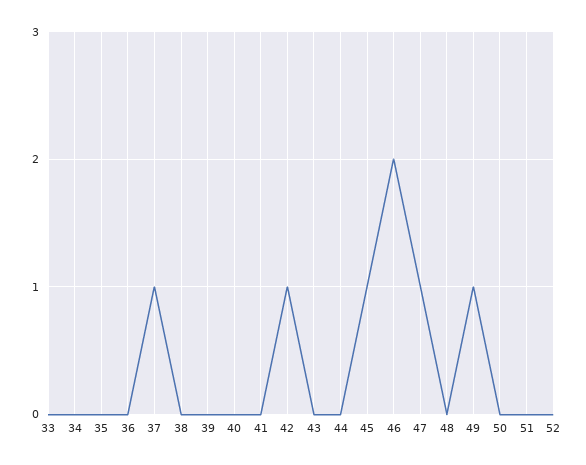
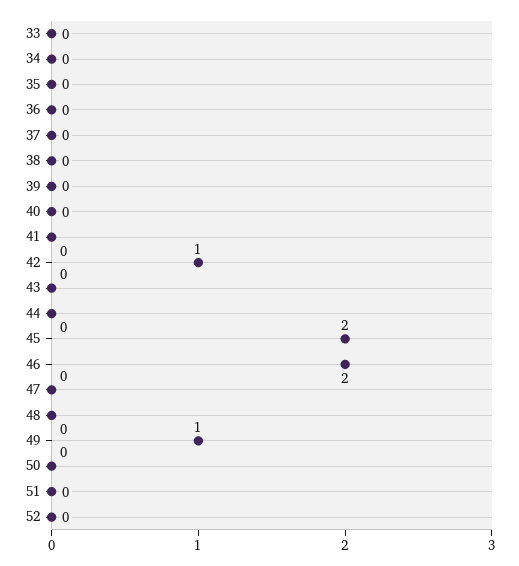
  {
    "33": 0,
    "34": 0,
    "35": 0,
    "36": 0,
-   "37": 1,
+   "37": 0,
    "38": 0,
    "39": 0,
    "40": 0,
    "41": 0,
    "42": 1,
    "43": 0,
    "44": 0,
-   "45": 1,
+   "45": 2,
    "46": 2,
-   "47": 1,
+   "47": 0,
    "48": 0,
    "49": 1,
    "50": 0,
    "51": 0,
    "52": 0
  }

